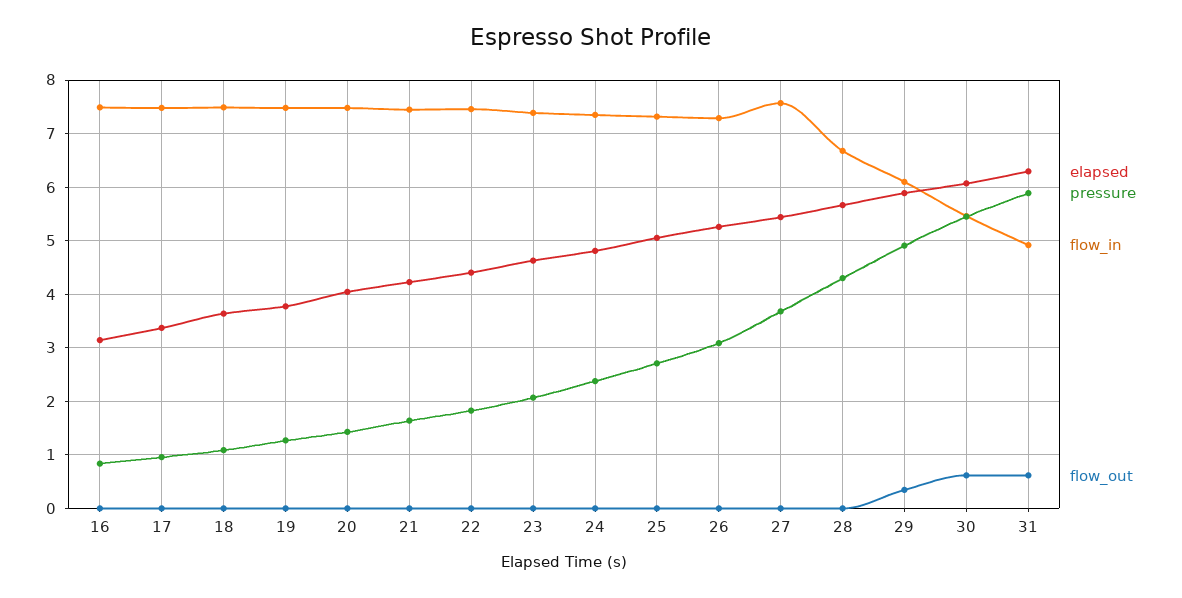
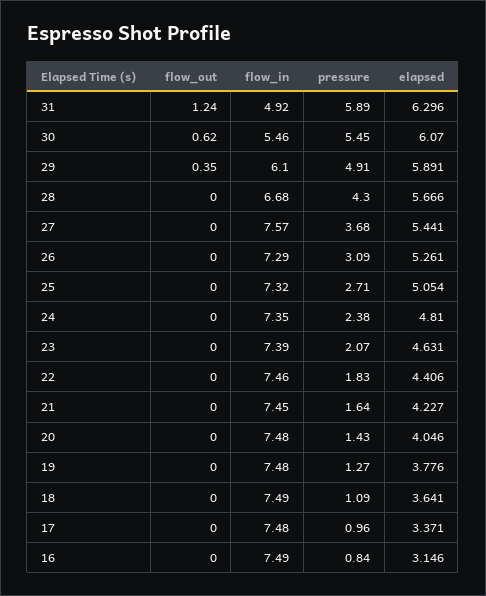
  {
    "elapsed": {
      "16": 3.146,
      "17": 3.371,
      "18": 3.641,
      "19": 3.776,
      "20": 4.046,
      "21": 4.227,
      "22": 4.406,
      "23": 4.631,
      "24": 4.81,
      "25": 5.054,
      "26": 5.261,
      "27": 5.441,
      "28": 5.666,
      "29": 5.891,
      "30": 6.07,
      "31": 6.296
    },
    "pressure": {
      "16": 0.84,
      "17": 0.96,
      "18": 1.09,
      "19": 1.27,
      "20": 1.43,
      "21": 1.64,
      "22": 1.83,
      "23": 2.07,
      "24": 2.38,
      "25": 2.71,
      "26": 3.09,
      "27": 3.68,
      "28": 4.3,
      "29": 4.91,
      "30": 5.45,
      "31": 5.89
    },
    "flow_in": {
      "16": 7.49,
      "17": 7.48,
      "18": 7.49,
      "19": 7.48,
      "20": 7.48,
      "21": 7.45,
      "22": 7.46,
      "23": 7.39,
      "24": 7.35,
      "25": 7.32,
      "26": 7.29,
      "27": 7.57,
      "28": 6.68,
      "29": 6.1,
      "30": 5.46,
      "31": 4.92
    },
    "flow_out": {
      "16": 0,
      "17": 0,
      "18": 0,
      "19": 0,
      "20": 0,
      "21": 0,
      "22": 0,
      "23": 0,
      "24": 0,
      "25": 0,
      "26": 0,
      "27": 0,
      "28": 0,
      "29": 0.35,
      "30": 0.62,
-     "31": 0.6
+     "31": 1.24
    }
  }

